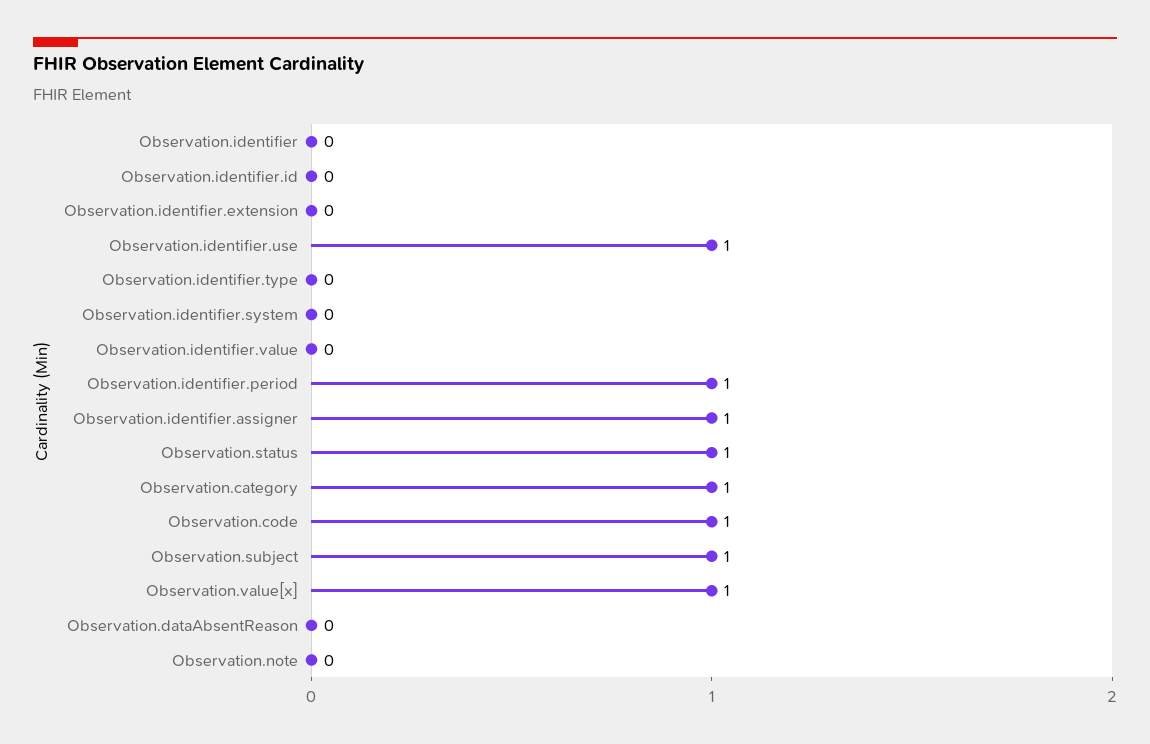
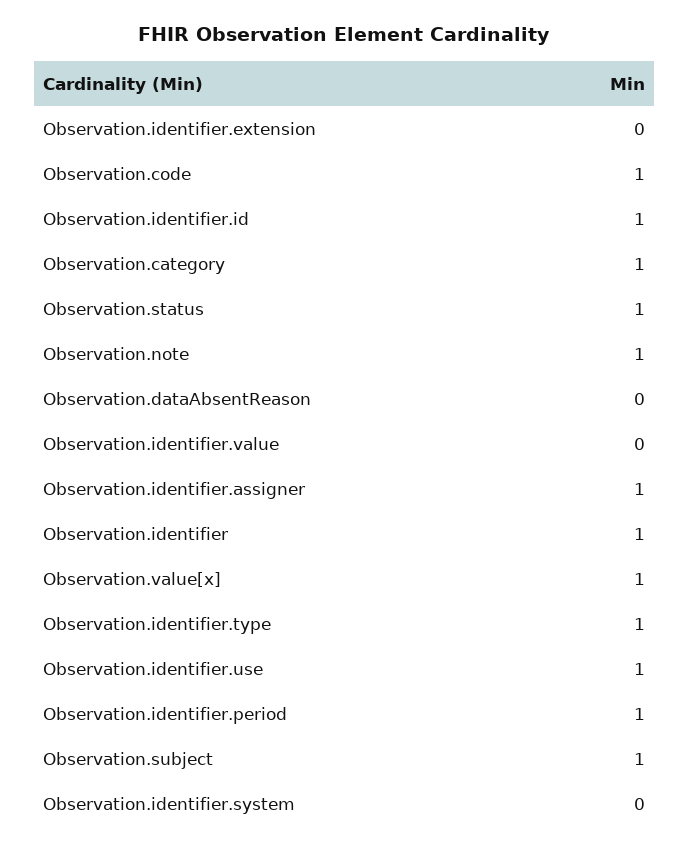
  {
-   "Observation.identifier": 0,
+   "Observation.identifier": 1,
-   "Observation.identifier.id": 0,
+   "Observation.identifier.id": 1,
    "Observation.identifier.extension": 0,
    "Observation.identifier.use": 1,
-   "Observation.identifier.type": 0,
+   "Observation.identifier.type": 1,
    "Observation.identifier.system": 0,
    "Observation.identifier.value": 0,
    "Observation.identifier.period": 1,
    "Observation.identifier.assigner": 1,
    "Observation.status": 1,
    "Observation.category": 1,
    "Observation.code": 1,
    "Observation.subject": 1,
    "Observation.value[x]": 1,
    "Observation.dataAbsentReason": 0,
-   "Observation.note": 0
+   "Observation.note": 1
  }

